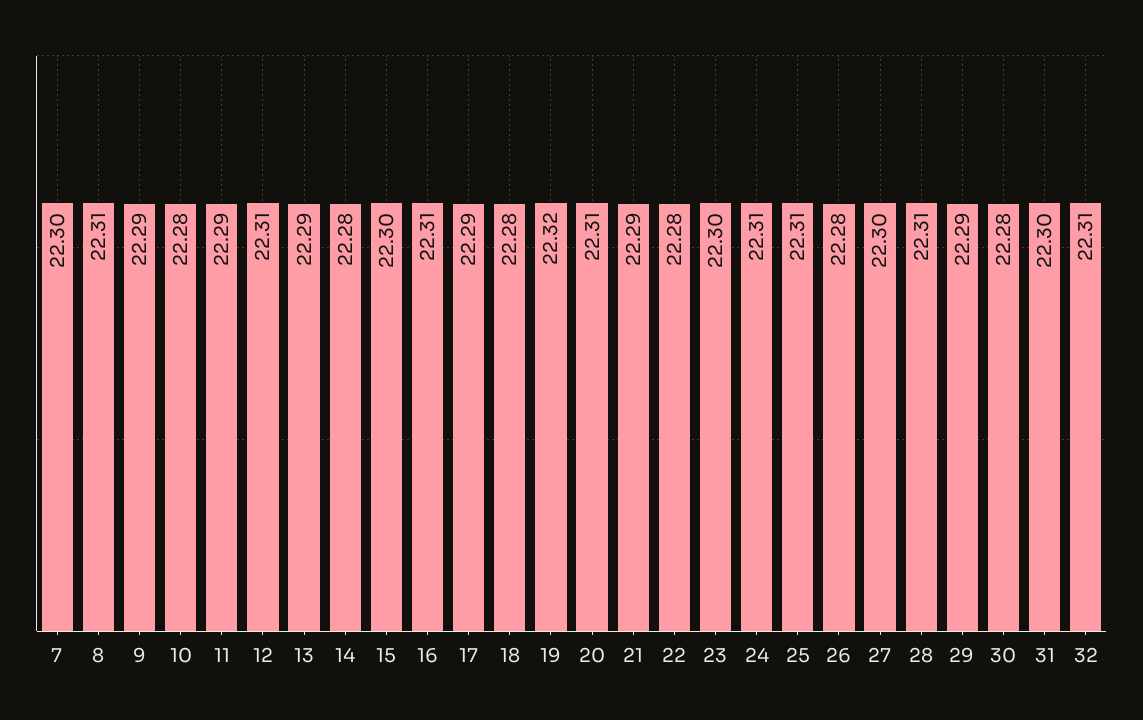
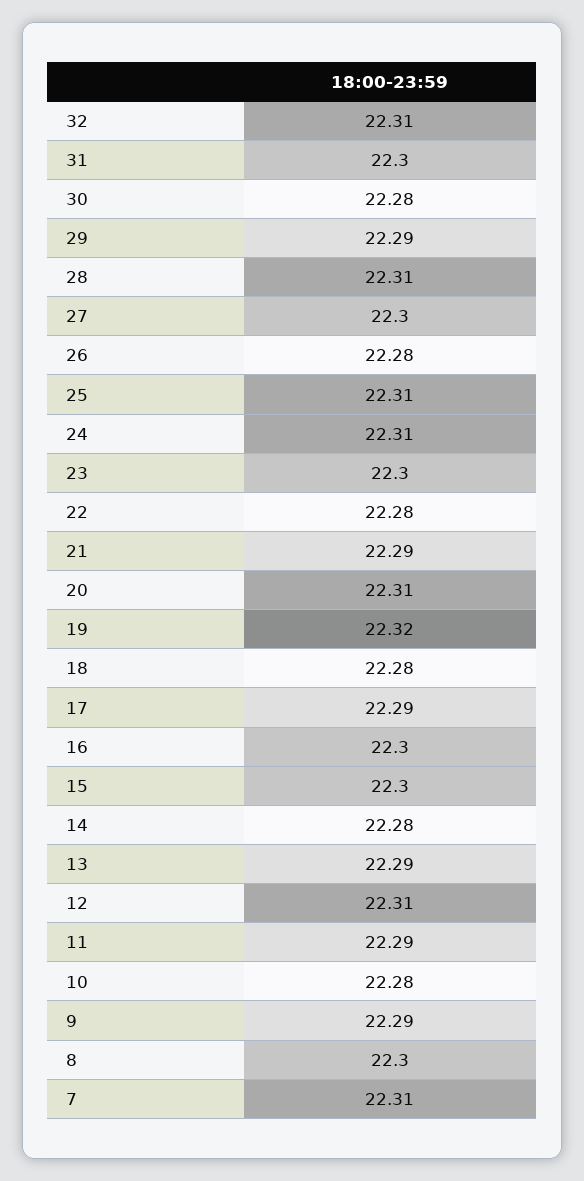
  {
-   "7": 22.3,
+   "7": 22.31,
-   "8": 22.31,
+   "8": 22.3,
    "9": 22.29,
    "10": 22.28,
    "11": 22.29,
    "12": 22.31,
    "13": 22.29,
    "14": 22.28,
    "15": 22.3,
-   "16": 22.31,
+   "16": 22.3,
    "17": 22.29,
    "18": 22.28,
    "19": 22.32,
    "20": 22.31,
    "21": 22.29,
    "22": 22.28,
    "23": 22.3,
    "24": 22.31,
    "25": 22.31,
    "26": 22.28,
    "27": 22.3,
    "28": 22.31,
    "29": 22.29,
    "30": 22.28,
    "31": 22.3,
    "32": 22.31
  }

